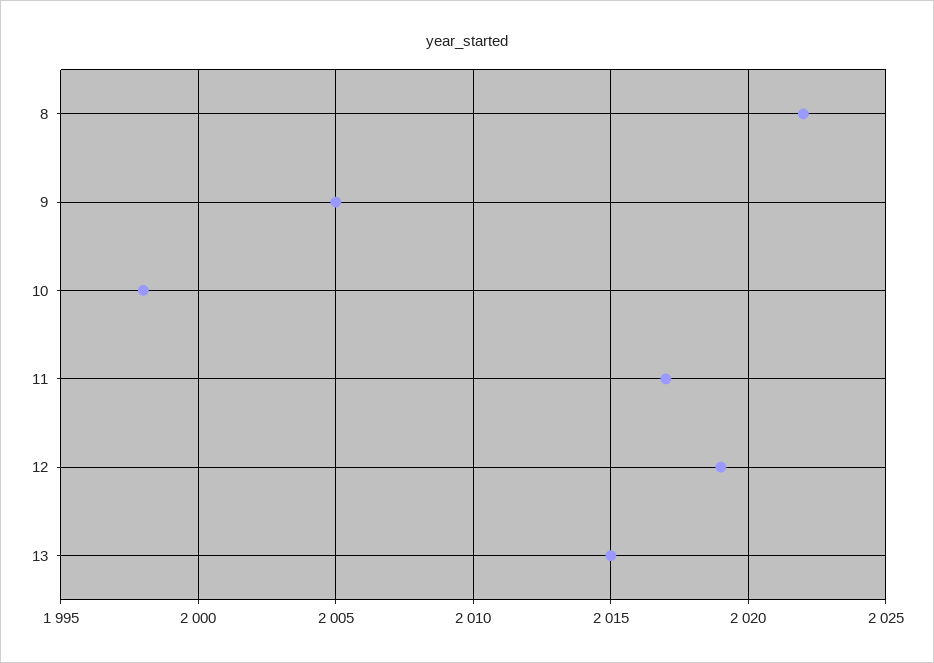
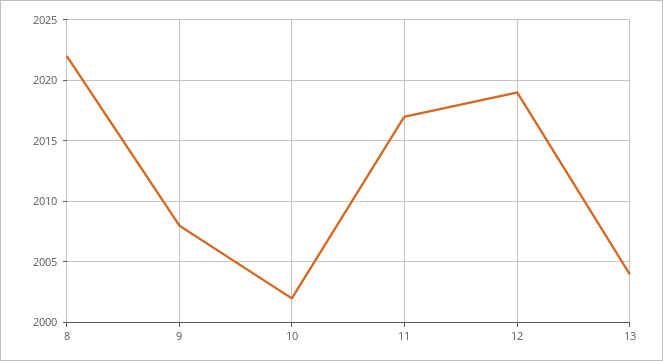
  {
    "8": 2022,
-   "9": 2005,
+   "9": 2008,
-   "10": 1998,
+   "10": 2002,
    "11": 2017,
    "12": 2019,
-   "13": 2015
+   "13": 2004
  }

